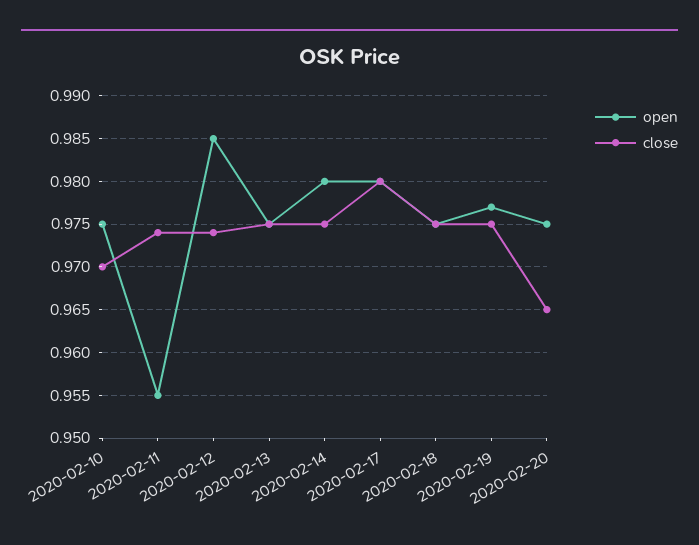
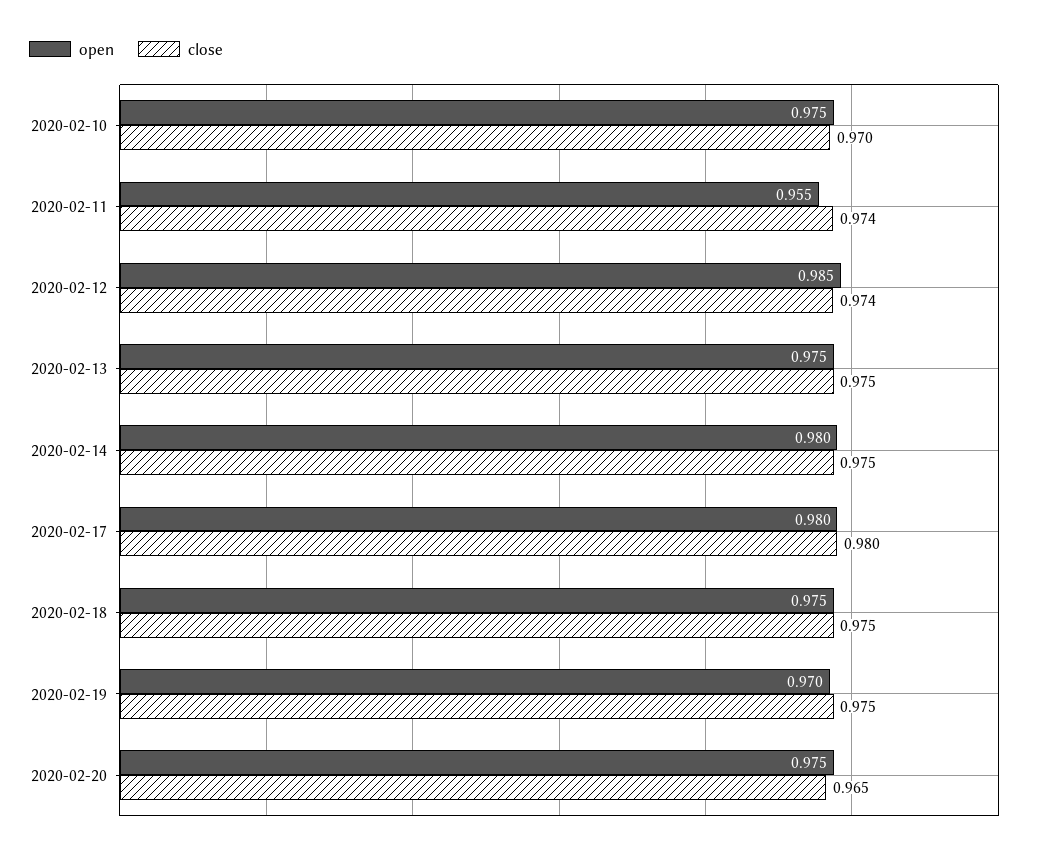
  {
    "open": {
      "2020-02-10": 0.975,
      "2020-02-11": 0.955,
      "2020-02-12": 0.985,
      "2020-02-13": 0.975,
      "2020-02-14": 0.98,
      "2020-02-17": 0.98,
      "2020-02-18": 0.975,
-     "2020-02-19": 0.977,
+     "2020-02-19": 0.97,
      "2020-02-20": 0.975
    },
    "close": {
      "2020-02-10": 0.97,
      "2020-02-11": 0.974,
      "2020-02-12": 0.974,
      "2020-02-13": 0.975,
      "2020-02-14": 0.975,
      "2020-02-17": 0.98,
      "2020-02-18": 0.975,
      "2020-02-19": 0.975,
      "2020-02-20": 0.965
    }
  }

